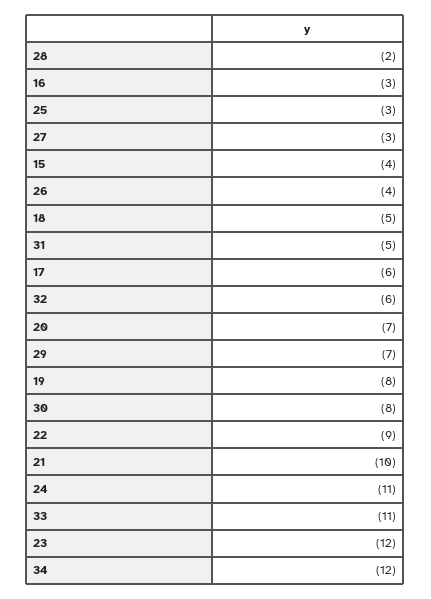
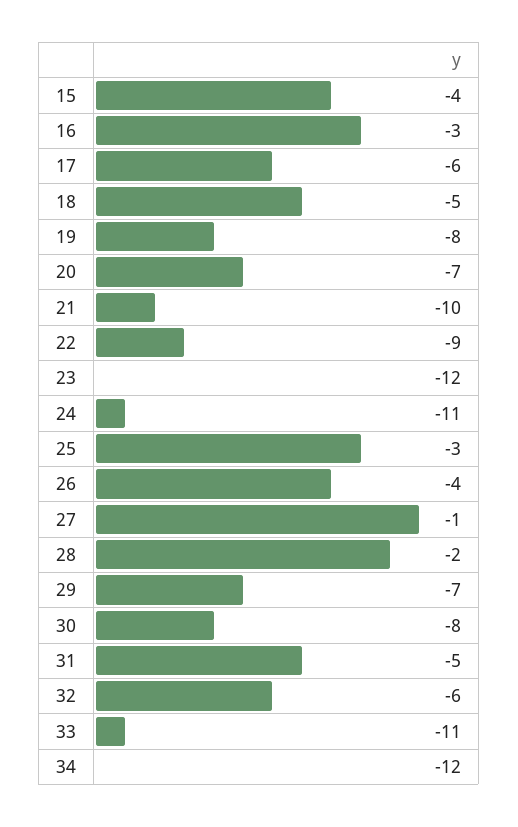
  {
    "28": -2,
    "16": -3,
    "25": -3,
-   "27": -3,
+   "27": -1,
    "15": -4,
    "26": -4,
    "18": -5,
    "31": -5,
    "17": -6,
    "32": -6,
    "20": -7,
    "29": -7,
    "19": -8,
    "30": -8,
    "22": -9,
    "21": -10,
    "24": -11,
    "33": -11,
    "23": -12,
    "34": -12
  }

